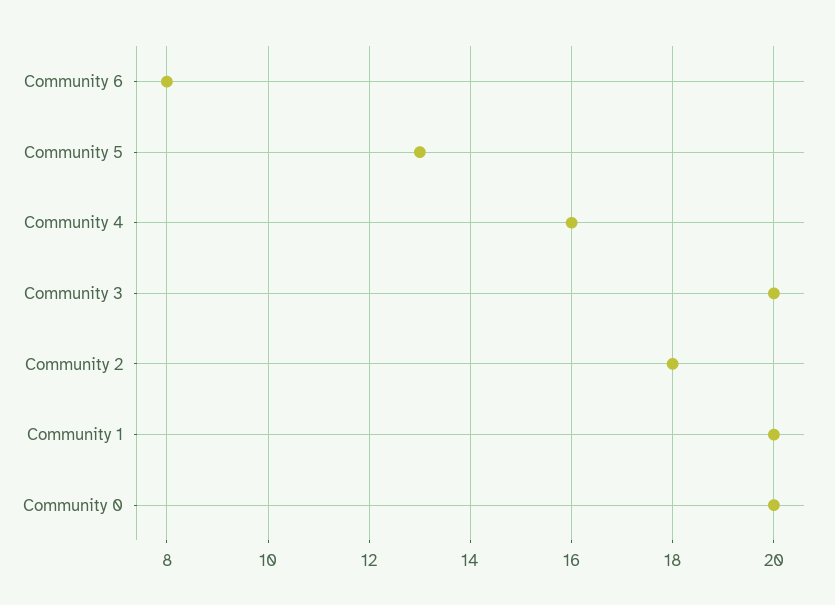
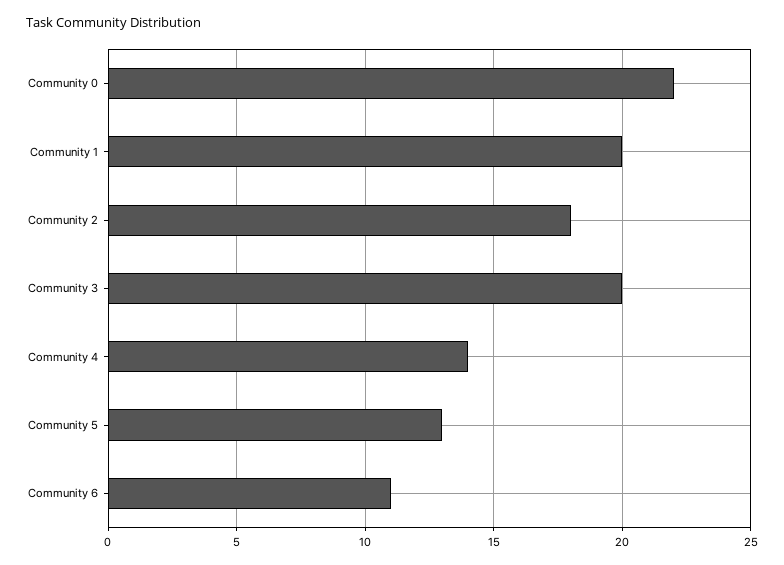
  {
-   "Community 6": 8,
+   "Community 6": 11,
    "Community 5": 13,
-   "Community 4": 16,
+   "Community 4": 14,
    "Community 3": 20,
    "Community 2": 18,
    "Community 1": 20,
-   "Community 0": 20
+   "Community 0": 22
  }

